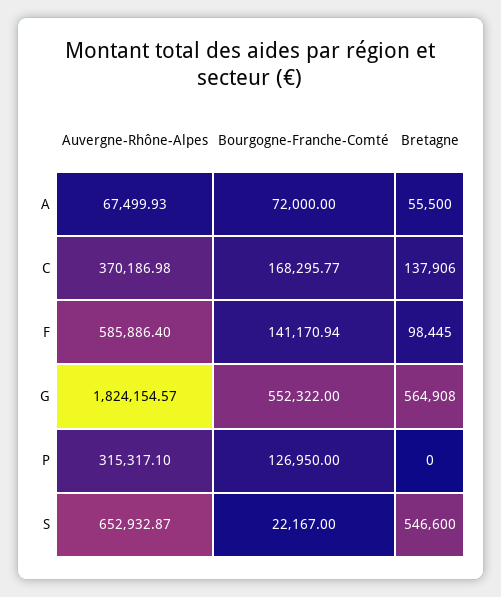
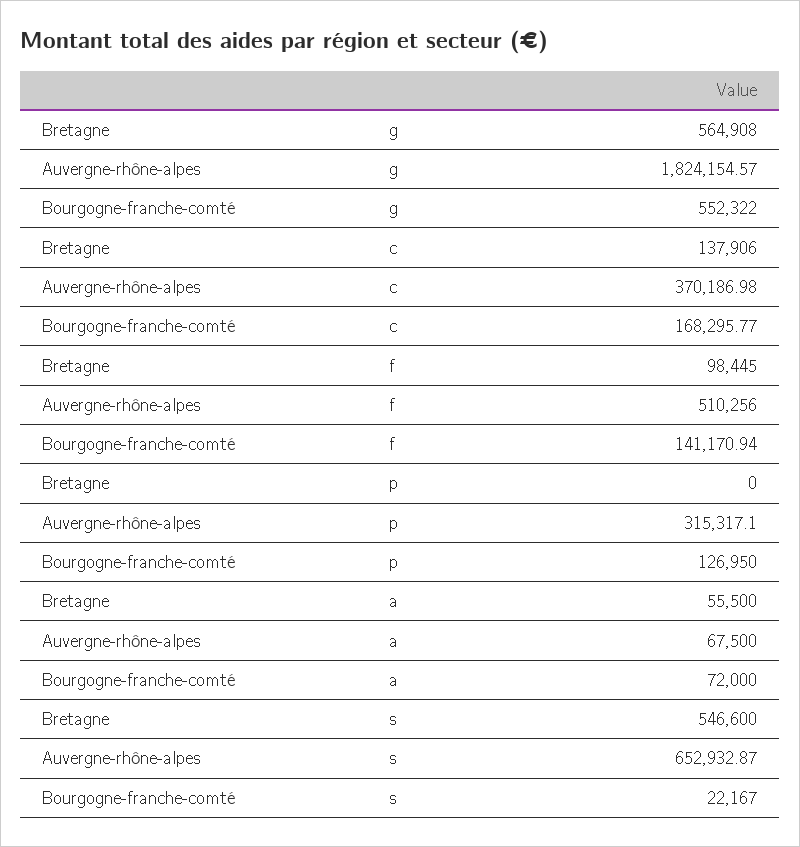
  {
    "Auvergne-Rhône-Alpes": {
-     "A": 67499.93,
+     "A": 67500,
      "C": 370186.98,
-     "F": 585886.4,
+     "F": 510256,
      "G": 1824154.57,
      "P": 315317.1,
      "S": 652932.87
    },
    "Bourgogne-Franche-Comté": {
      "A": 72000,
      "C": 168295.77,
      "F": 141170.94,
      "G": 552322,
      "P": 126950,
      "S": 22167
    },
    "Bretagne": {
      "A": 55500,
      "C": 137906,
      "F": 98445,
      "G": 564908,
      "P": 0,
      "S": 546600
    }
  }

